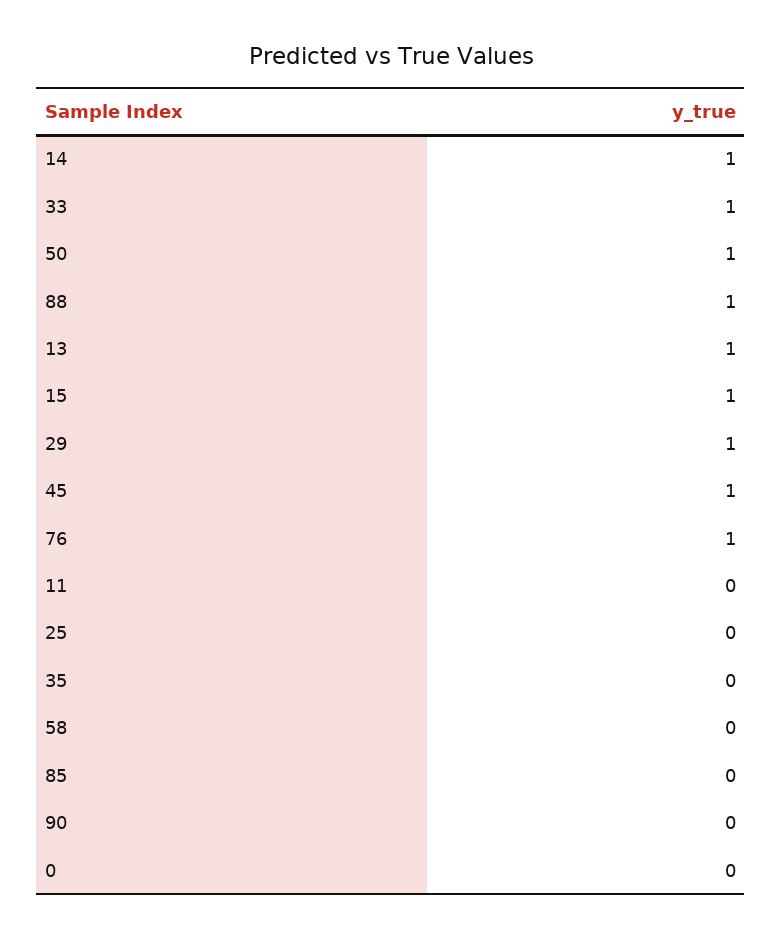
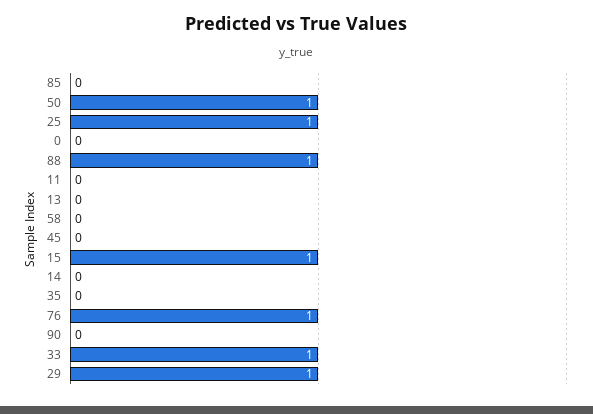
  {
-   "14": 1,
+   "14": 0,
    "33": 1,
    "50": 1,
    "88": 1,
-   "13": 1,
+   "13": 0,
    "15": 1,
    "29": 1,
-   "45": 1,
+   "45": 0,
    "76": 1,
    "11": 0,
-   "25": 0,
+   "25": 1,
    "35": 0,
    "58": 0,
    "85": 0,
    "90": 0,
    "0": 0
  }

